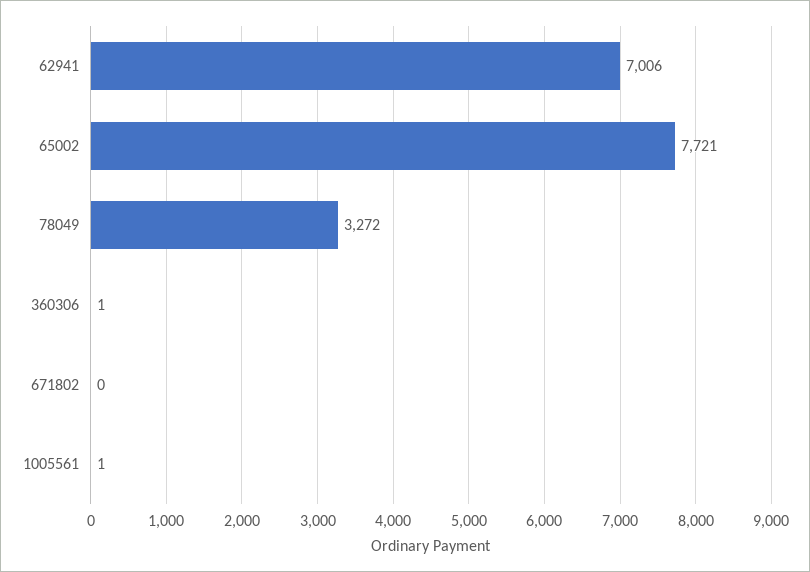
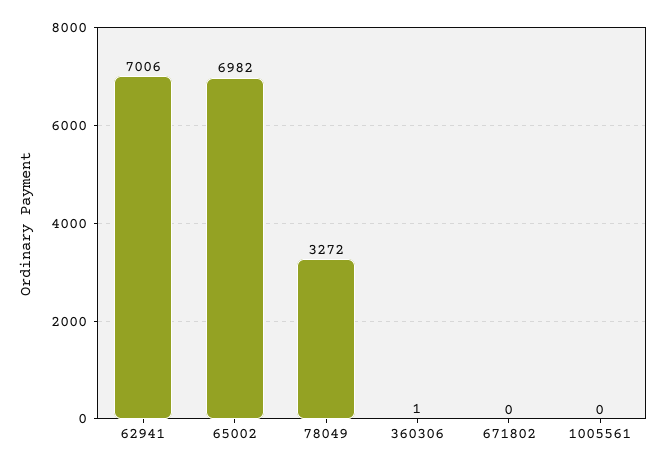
  {
    "62941": 7006,
-   "65002": 7721,
+   "65002": 6982,
    "78049": 3272,
    "360306": 1,
    "671802": 0,
-   "1005561": 1
+   "1005561": 0
  }

